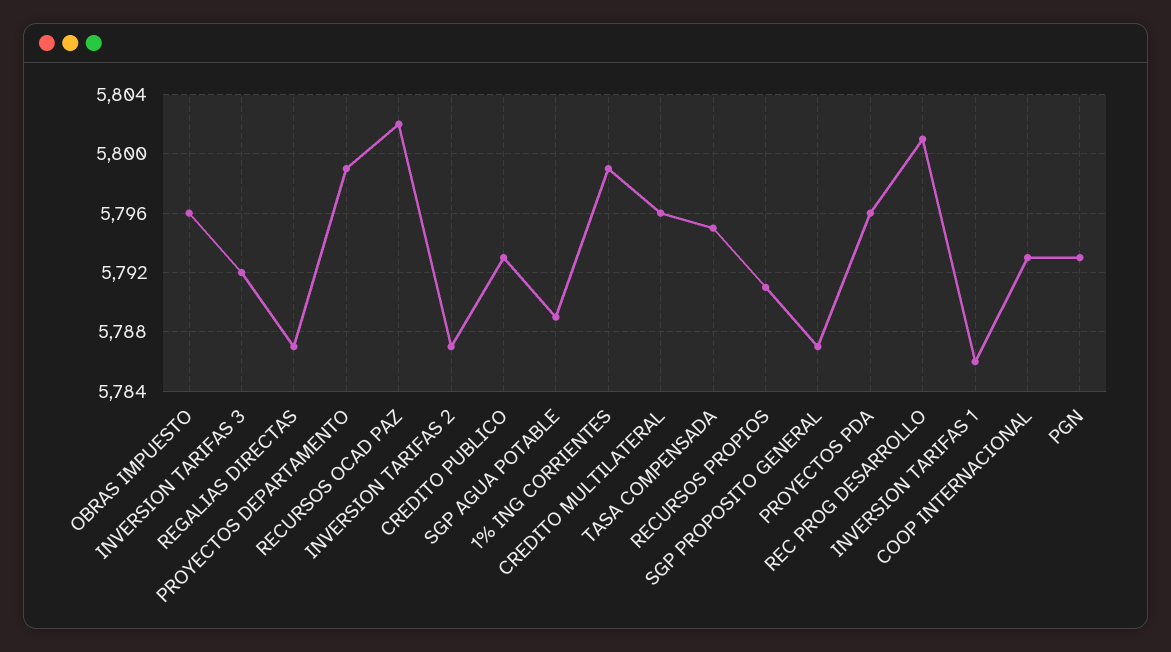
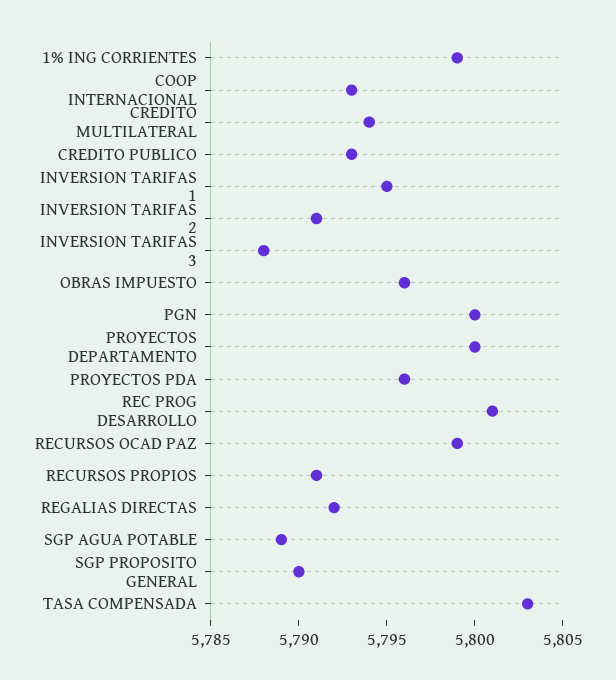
  {
    "OBRAS IMPUESTO": 5796,
-   "INVERSION TARIFAS 3": 5792,
+   "INVERSION TARIFAS 3": 5788,
-   "REGALIAS DIRECTAS": 5787,
+   "REGALIAS DIRECTAS": 5792,
-   "PROYECTOS DEPARTAMENTO": 5799,
+   "PROYECTOS DEPARTAMENTO": 5800,
-   "RECURSOS OCAD PAZ": 5802,
+   "RECURSOS OCAD PAZ": 5799,
-   "INVERSION TARIFAS 2": 5787,
+   "INVERSION TARIFAS 2": 5791,
    "CREDITO PUBLICO": 5793,
    "SGP AGUA POTABLE": 5789,
    "1% ING CORRIENTES": 5799,
-   "CREDITO MULTILATERAL": 5796,
+   "CREDITO MULTILATERAL": 5794,
-   "TASA COMPENSADA": 5795,
+   "TASA COMPENSADA": 5803,
    "RECURSOS PROPIOS": 5791,
-   "SGP PROPOSITO GENERAL": 5787,
+   "SGP PROPOSITO GENERAL": 5790,
    "PROYECTOS PDA": 5796,
    "REC PROG DESARROLLO": 5801,
-   "INVERSION TARIFAS 1": 5786,
+   "INVERSION TARIFAS 1": 5795,
    "COOP INTERNACIONAL": 5793,
-   "PGN": 5793
+   "PGN": 5800
  }

